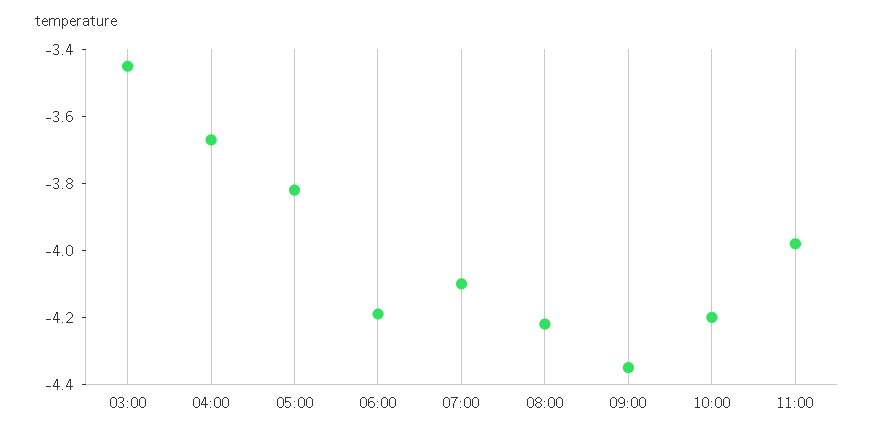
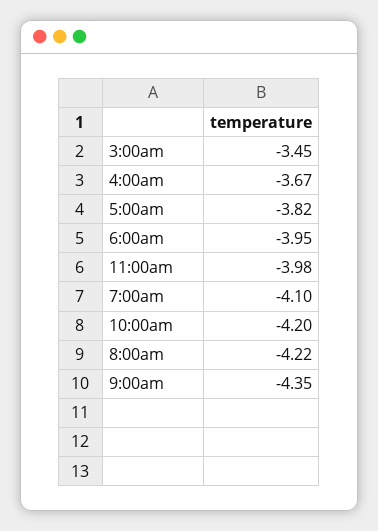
  {
    "03:00": -3.45,
    "04:00": -3.67,
    "05:00": -3.82,
-   "06:00": -4.2,
+   "06:00": -3.95,
    "07:00": -4.1,
    "08:00": -4.22,
    "09:00": -4.35,
    "10:00": -4.2,
    "11:00": -3.98
  }

